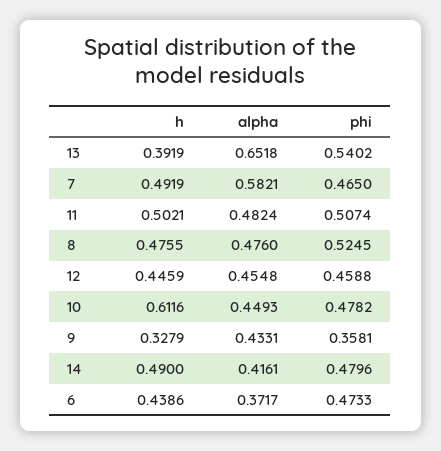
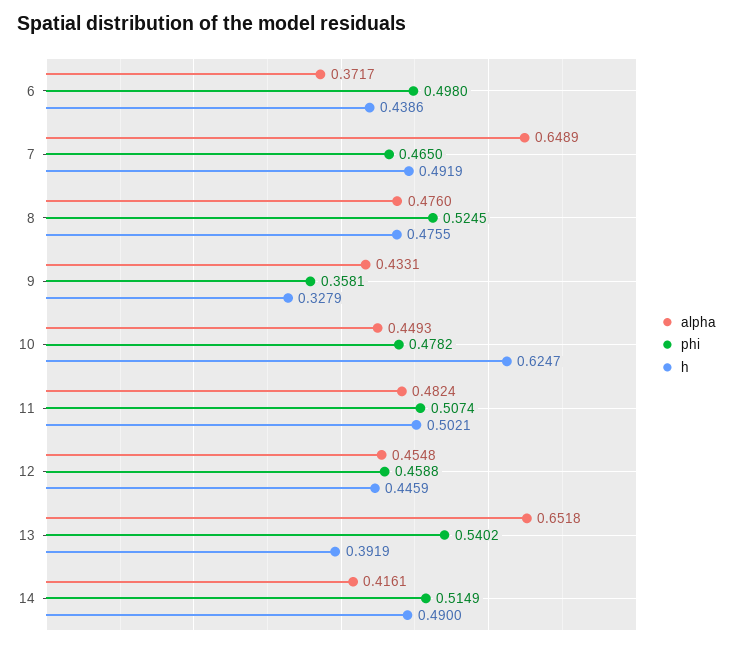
  {
    "h": {
      "13": 0.3919,
      "7": 0.4919,
      "11": 0.5021,
      "8": 0.4755,
      "12": 0.4459,
-     "10": 0.6116,
+     "10": 0.6247,
      "9": 0.3279,
      "14": 0.49,
      "6": 0.4386
    },
    "alpha": {
      "13": 0.6518,
-     "7": 0.5821,
+     "7": 0.6489,
      "11": 0.4824,
      "8": 0.476,
      "12": 0.4548,
      "10": 0.4493,
      "9": 0.4331,
      "14": 0.4161,
      "6": 0.3717
    },
    "phi": {
      "13": 0.5402,
      "7": 0.465,
      "11": 0.5074,
      "8": 0.5245,
      "12": 0.4588,
      "10": 0.4782,
      "9": 0.3581,
-     "14": 0.4796,
+     "14": 0.5149,
-     "6": 0.4733
+     "6": 0.498
    }
  }

